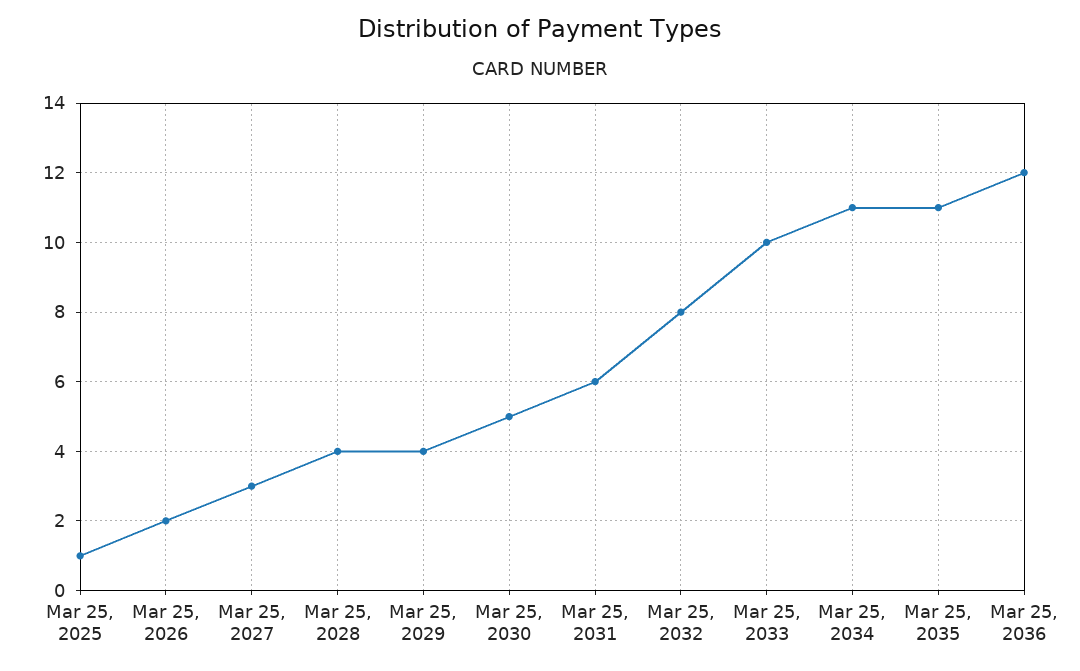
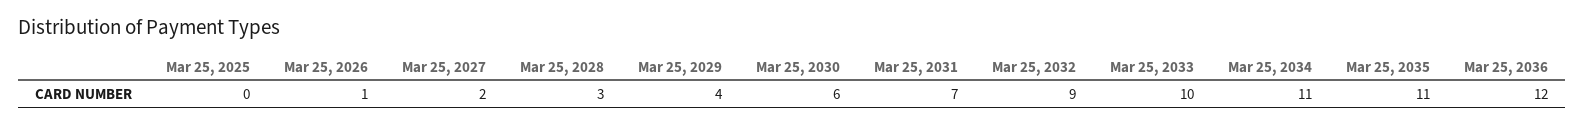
  {
-   "Mar 25, 2025": 1,
+   "Mar 25, 2025": 0,
-   "Mar 25, 2026": 2,
+   "Mar 25, 2026": 1,
-   "Mar 25, 2027": 3,
+   "Mar 25, 2027": 2,
-   "Mar 25, 2028": 4,
+   "Mar 25, 2028": 3,
    "Mar 25, 2029": 4,
-   "Mar 25, 2030": 5,
+   "Mar 25, 2030": 6,
-   "Mar 25, 2031": 6,
+   "Mar 25, 2031": 7,
-   "Mar 25, 2032": 8,
+   "Mar 25, 2032": 9,
    "Mar 25, 2033": 10,
    "Mar 25, 2034": 11,
    "Mar 25, 2035": 11,
    "Mar 25, 2036": 12
  }

